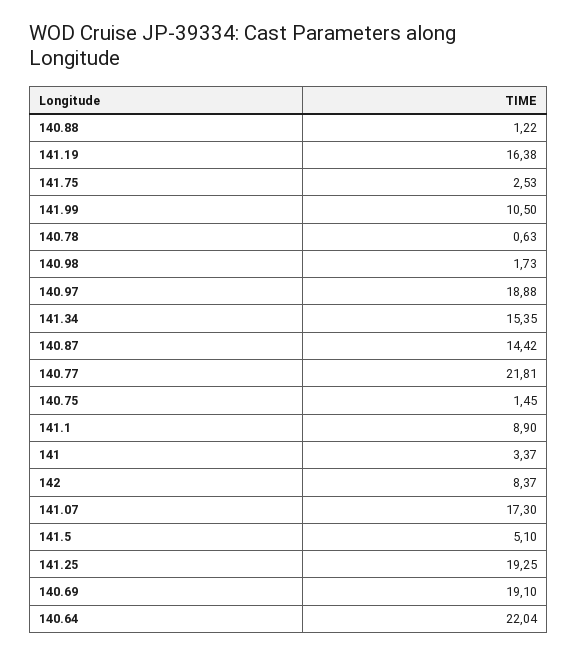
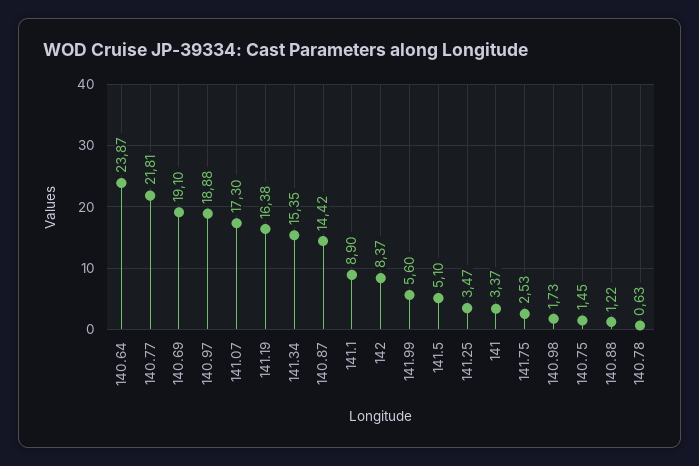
  {
    "140.88": 1.22,
    "141.19": 16.38,
    "141.75": 2.53,
-   "141.99": 10.5,
+   "141.99": 5.6,
    "140.78": 0.63,
    "140.98": 1.73,
    "140.97": 18.88,
    "141.34": 15.35,
    "140.87": 14.42,
    "140.77": 21.81,
    "140.75": 1.45,
    "141.1": 8.9,
    "141": 3.37,
    "142": 8.37,
    "141.07": 17.3,
    "141.5": 5.1,
-   "141.25": 19.25,
+   "141.25": 3.47,
    "140.69": 19.1,
-   "140.64": 22.04
+   "140.64": 23.87
  }

